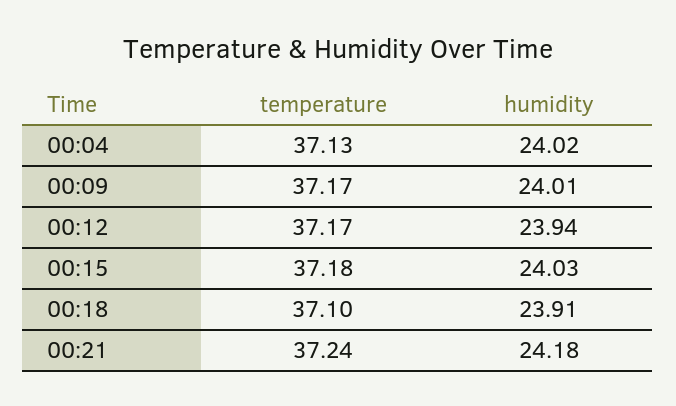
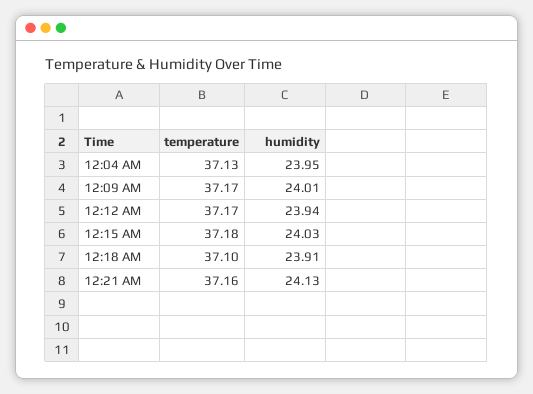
  {
    "temperature": {
      "00:04": 37.13,
      "00:09": 37.17,
      "00:12": 37.17,
      "00:15": 37.18,
      "00:18": 37.1,
-     "00:21": 37.24
+     "00:21": 37.16
    },
    "humidity": {
-     "00:04": 24.02,
+     "00:04": 23.95,
      "00:09": 24.01,
      "00:12": 23.94,
      "00:15": 24.03,
      "00:18": 23.91,
-     "00:21": 24.18
+     "00:21": 24.13
    }
  }

